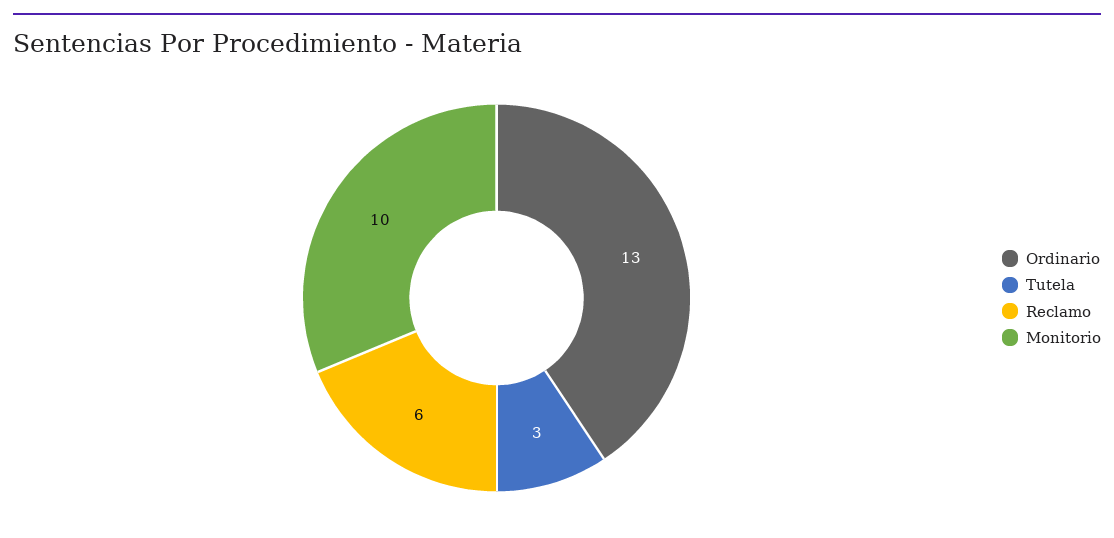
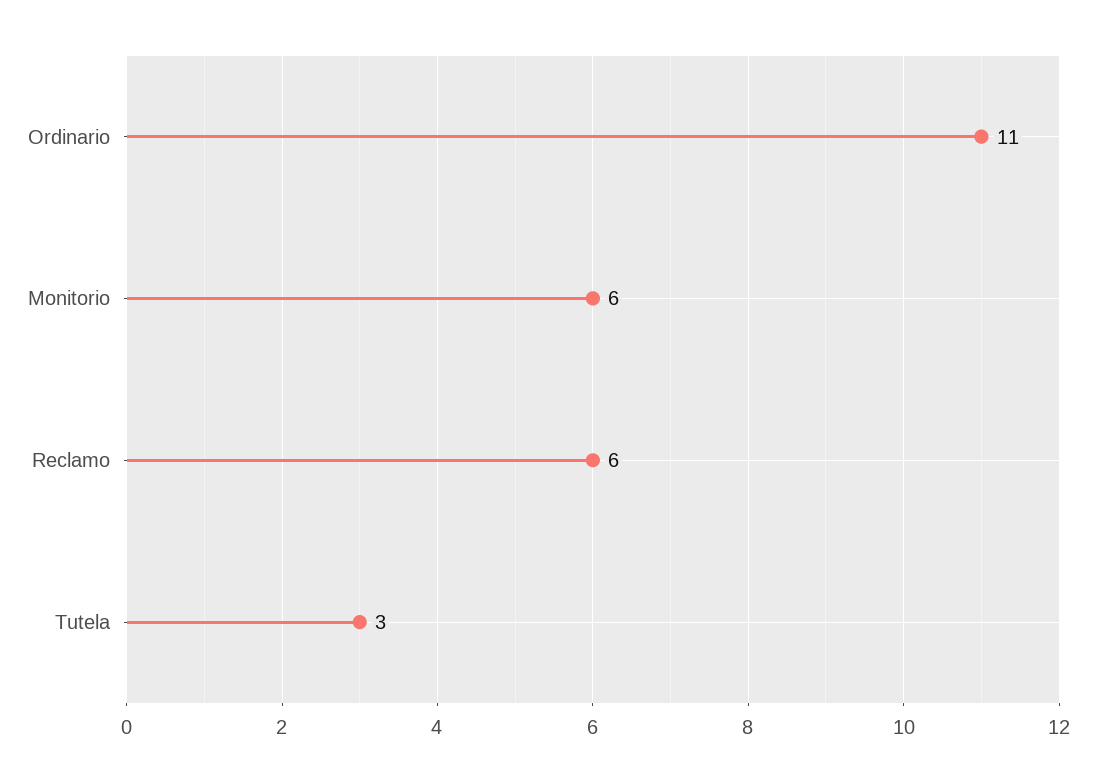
  {
-   "Ordinario": 13,
+   "Ordinario": 11,
    "Tutela": 3,
    "Reclamo": 6,
-   "Monitorio": 10
+   "Monitorio": 6
  }

